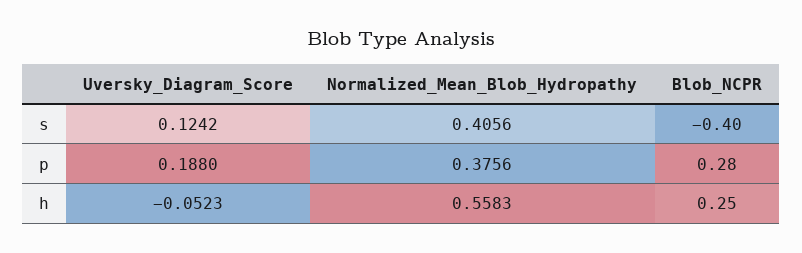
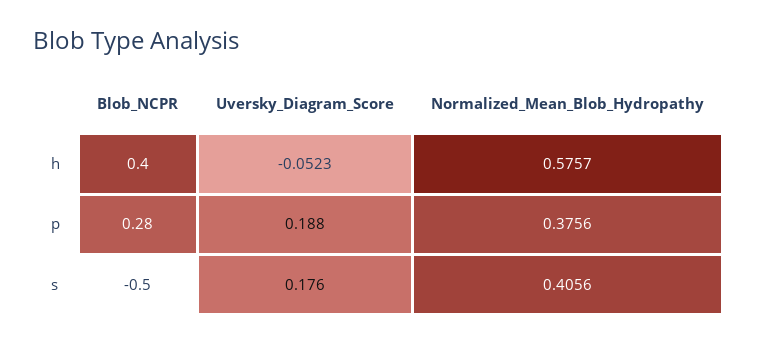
  {
    "Uversky_Diagram_Score": {
-     "s": 0.1242,
+     "s": 0.176,
      "p": 0.188,
      "h": -0.0523
    },
    "Normalized_Mean_Blob_Hydropathy": {
      "s": 0.4056,
      "p": 0.3756,
-     "h": 0.5583
+     "h": 0.5757
    },
    "Blob_NCPR": {
-     "s": -0.4,
+     "s": -0.5,
      "p": 0.28,
-     "h": 0.25
+     "h": 0.4
    }
  }

